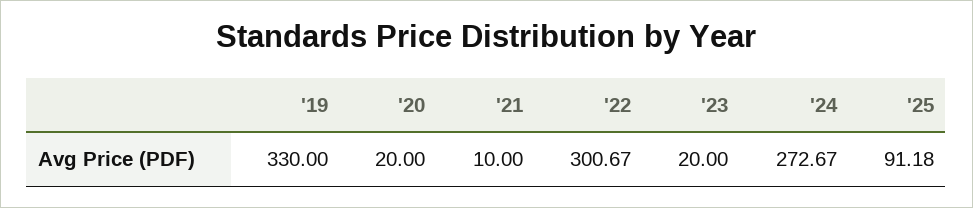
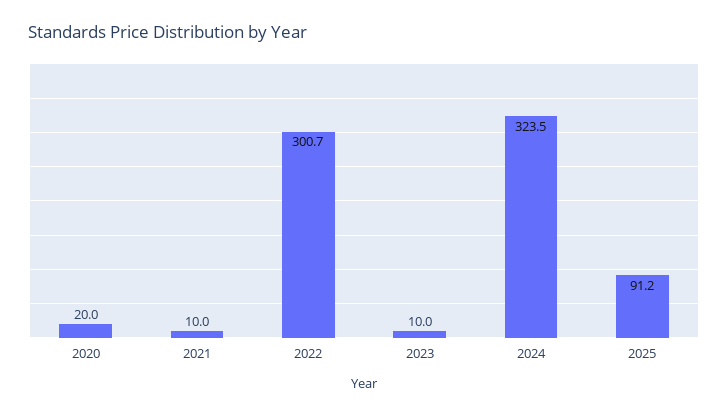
  {
-   "'19": 330,
    "'20": 20,
    "'21": 10,
    "'22": 300.67,
-   "'23": 20,
+   "'23": 10,
-   "'24": 272.67,
+   "'24": 323.5,
    "'25": 91.18
  }

